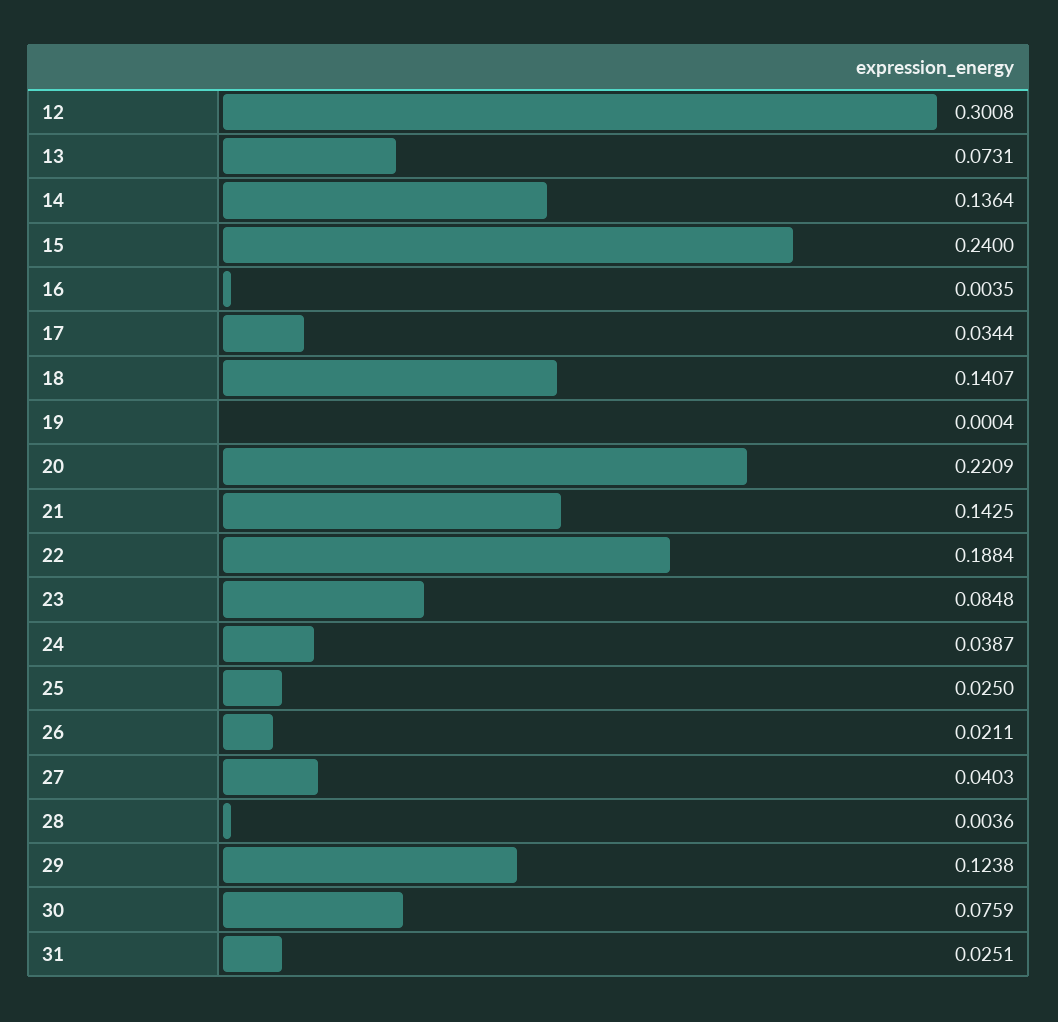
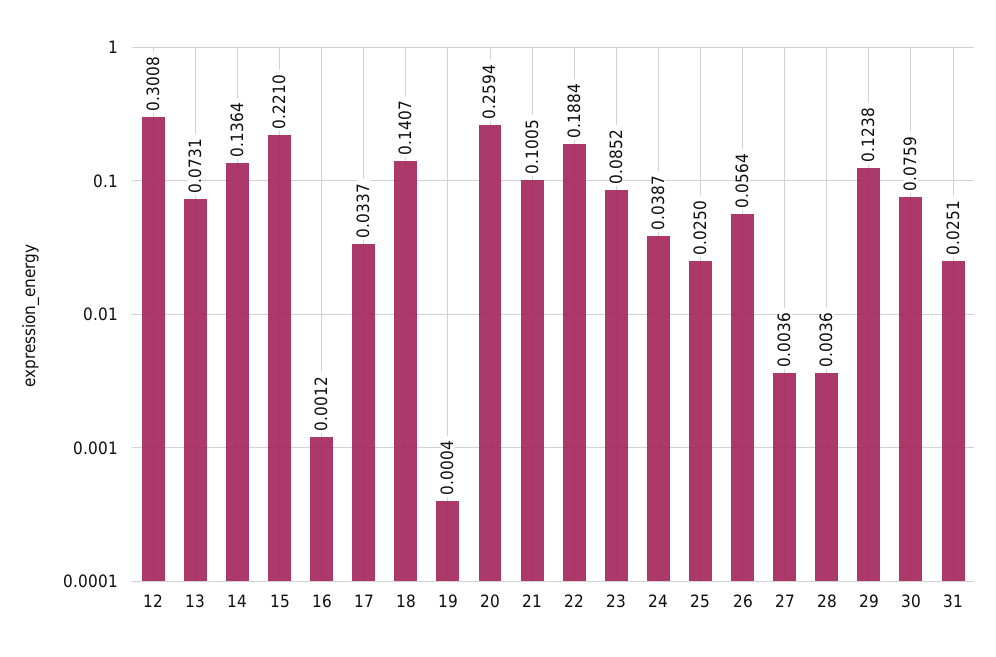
  {
    "12": 0.3008,
    "13": 0.0731,
    "14": 0.1364,
-   "15": 0.24,
+   "15": 0.221,
-   "16": 0.0035,
+   "16": 0.0012,
-   "17": 0.0344,
+   "17": 0.0337,
    "18": 0.1407,
    "19": 0.0004,
-   "20": 0.2209,
+   "20": 0.2594,
-   "21": 0.1425,
+   "21": 0.1005,
    "22": 0.1884,
-   "23": 0.0848,
+   "23": 0.0852,
    "24": 0.0387,
    "25": 0.025,
-   "26": 0.0211,
+   "26": 0.0564,
-   "27": 0.0403,
+   "27": 0.0036,
    "28": 0.0036,
    "29": 0.1238,
    "30": 0.0759,
    "31": 0.0251
  }

